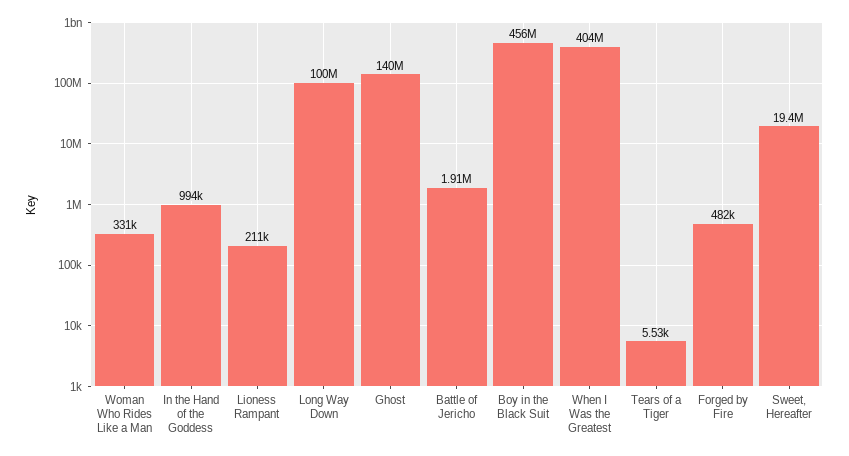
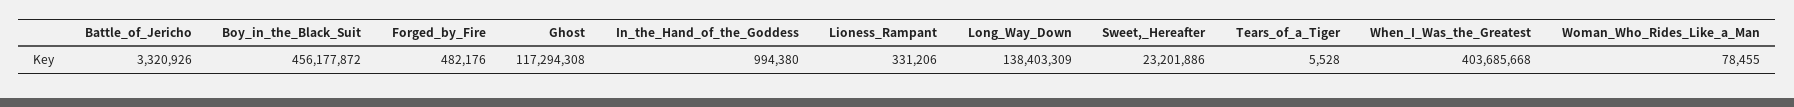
  {
-   "Woman Who Rides Like a Man": 331000,
+   "Woman Who Rides Like a Man": 78455,
    "In the Hand of the Goddess": 994380,
-   "Lioness Rampant": 211000,
+   "Lioness Rampant": 331206,
-   "Long Way Down": 100000000,
+   "Long Way Down": 138403309,
-   "Ghost": 140000000,
+   "Ghost": 117294308,
-   "Battle of Jericho": 1910000,
+   "Battle of Jericho": 3320926,
    "Boy in the Black Suit": 456177872,
    "When I Was the Greatest": 403685668,
    "Tears of a Tiger": 5528,
    "Forged by Fire": 482176,
-   "Sweet, Hereafter": 19400000
+   "Sweet, Hereafter": 23201886
  }

